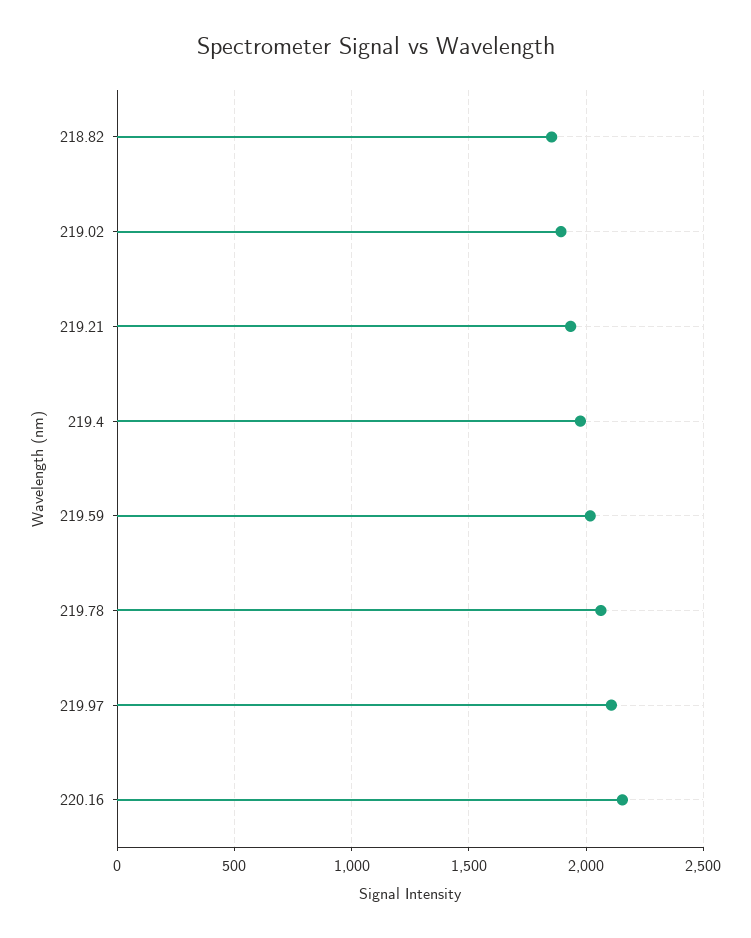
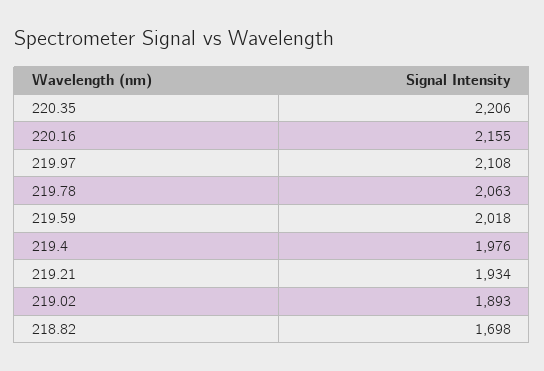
  {
-   "218.82": 1850,
+   "218.82": 1698,
    "219.02": 1893,
    "219.21": 1934,
    "219.4": 1976,
    "219.59": 2018,
    "219.78": 2063,
    "219.97": 2108,
-   "220.16": 2155
+   "220.16": 2155,
+   "220.35": 2206
  }

